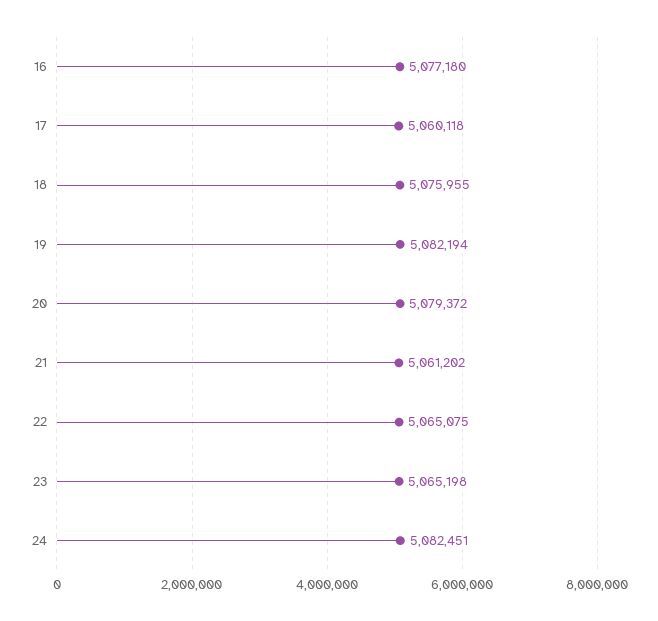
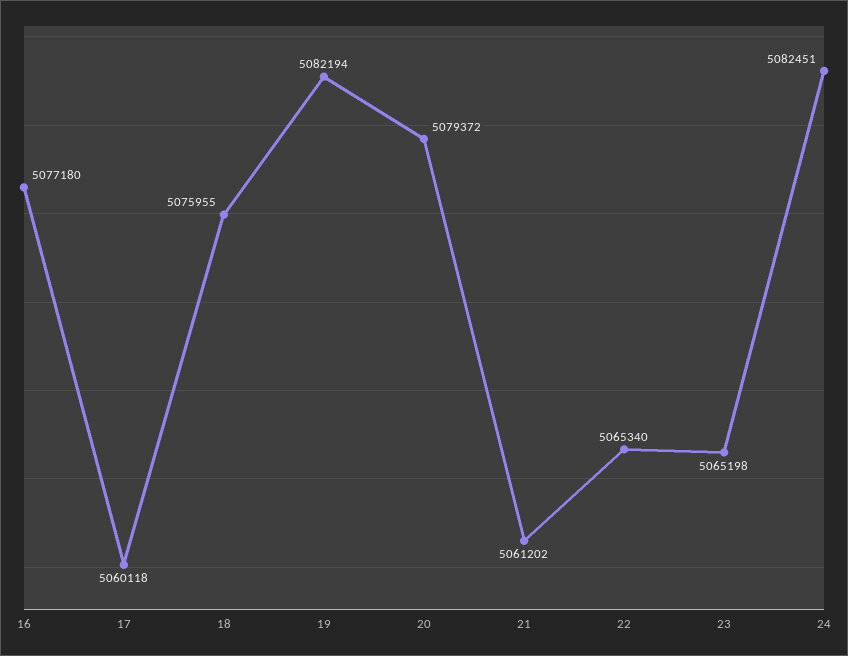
  {
    "16": 5077180,
    "17": 5060118,
    "18": 5075955,
    "19": 5082194,
    "20": 5079372,
    "21": 5061202,
-   "22": 5065075,
+   "22": 5065340,
    "23": 5065198,
    "24": 5082451
  }

